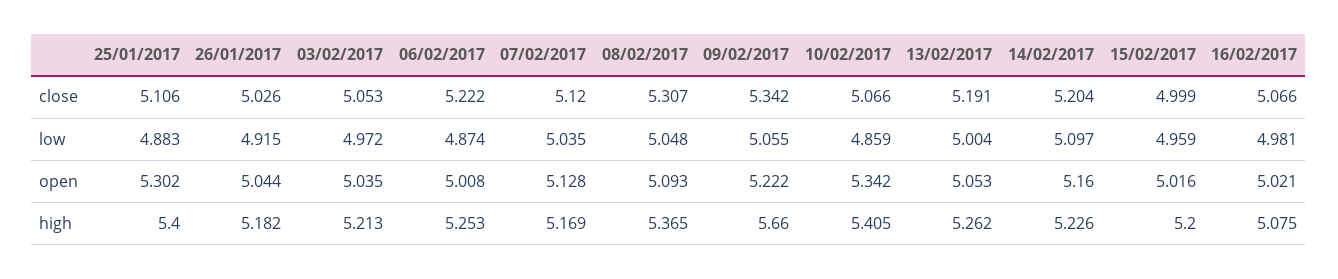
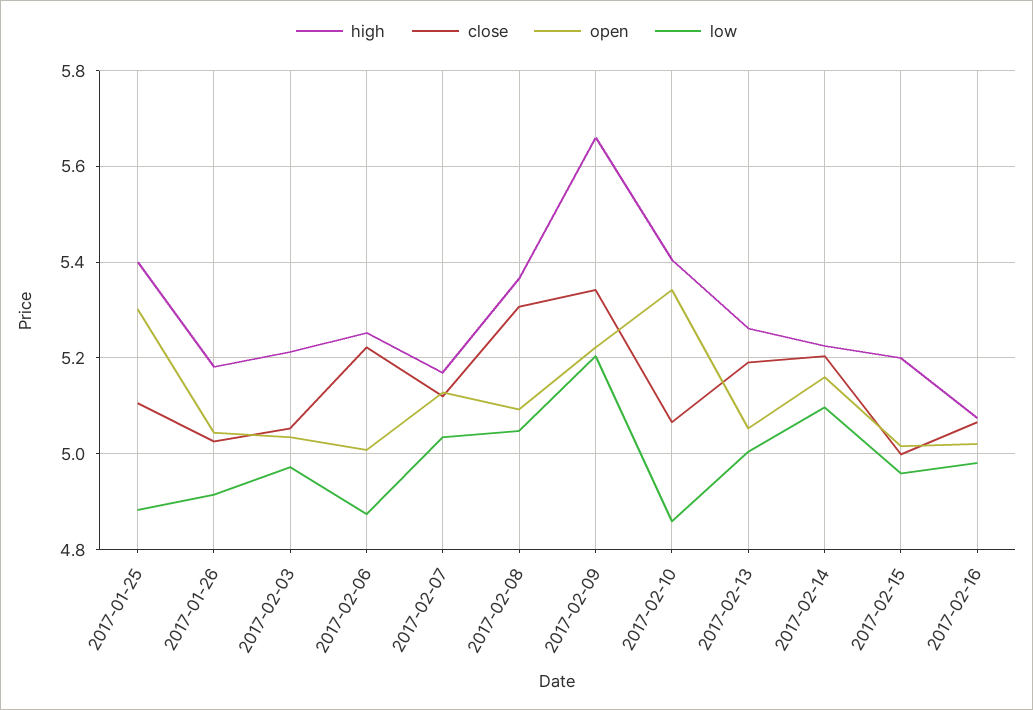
  {
    "close": {
      "25/01/2017": 5.106,
      "26/01/2017": 5.026,
      "03/02/2017": 5.053,
      "06/02/2017": 5.222,
      "07/02/2017": 5.12,
      "08/02/2017": 5.307,
      "09/02/2017": 5.342,
      "10/02/2017": 5.066,
      "13/02/2017": 5.191,
      "14/02/2017": 5.204,
      "15/02/2017": 4.999,
      "16/02/2017": 5.066
    },
    "low": {
      "25/01/2017": 4.883,
      "26/01/2017": 4.915,
      "03/02/2017": 4.972,
      "06/02/2017": 4.874,
      "07/02/2017": 5.035,
      "08/02/2017": 5.048,
-     "09/02/2017": 5.055,
+     "09/02/2017": 5.2,
      "10/02/2017": 4.859,
      "13/02/2017": 5.004,
      "14/02/2017": 5.097,
      "15/02/2017": 4.959,
      "16/02/2017": 4.981
    },
    "open": {
      "25/01/2017": 5.302,
      "26/01/2017": 5.044,
      "03/02/2017": 5.035,
      "06/02/2017": 5.008,
      "07/02/2017": 5.128,
      "08/02/2017": 5.093,
      "09/02/2017": 5.222,
      "10/02/2017": 5.342,
      "13/02/2017": 5.053,
      "14/02/2017": 5.16,
      "15/02/2017": 5.016,
      "16/02/2017": 5.021
    },
    "high": {
      "25/01/2017": 5.4,
      "26/01/2017": 5.182,
      "03/02/2017": 5.213,
      "06/02/2017": 5.253,
      "07/02/2017": 5.169,
      "08/02/2017": 5.365,
      "09/02/2017": 5.66,
      "10/02/2017": 5.405,
      "13/02/2017": 5.262,
      "14/02/2017": 5.226,
      "15/02/2017": 5.2,
      "16/02/2017": 5.075
    }
  }

